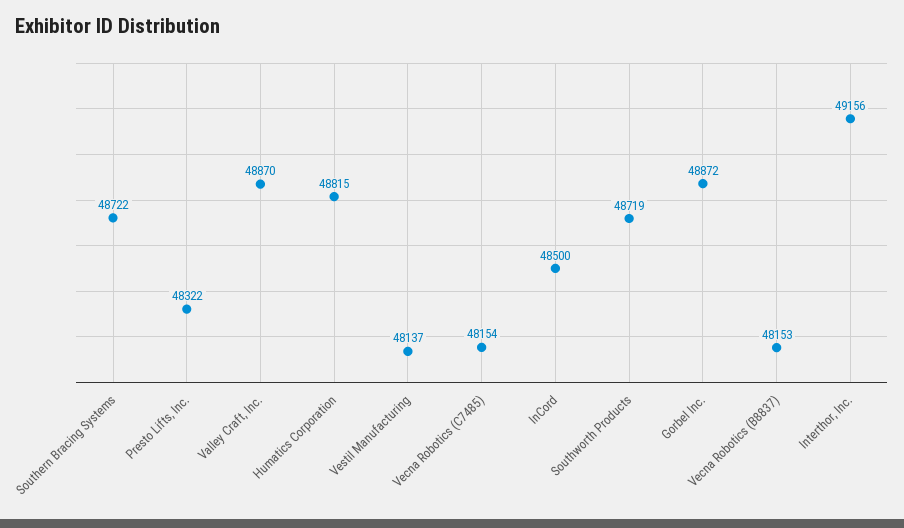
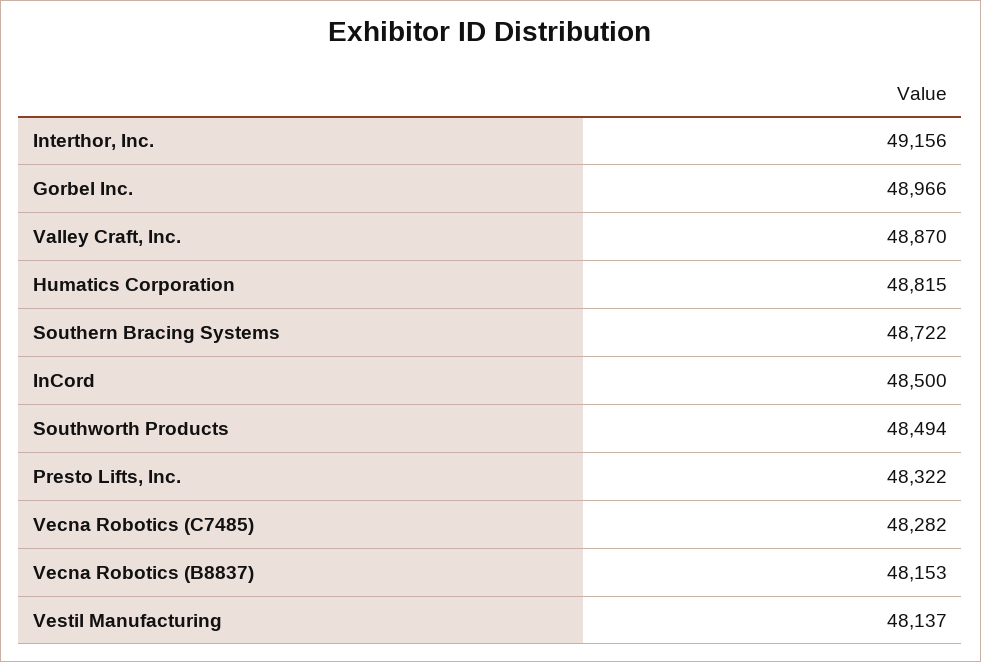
  {
    "Southern Bracing Systems": 48722,
    "Presto Lifts, Inc.": 48322,
    "Valley Craft, Inc.": 48870,
    "Humatics Corporation": 48815,
    "Vestil Manufacturing": 48137,
-   "Vecna Robotics (C7485)": 48154,
+   "Vecna Robotics (C7485)": 48282,
    "InCord": 48500,
-   "Southworth Products": 48719,
+   "Southworth Products": 48494,
-   "Gorbel Inc.": 48872,
+   "Gorbel Inc.": 48966,
    "Vecna Robotics (B8837)": 48153,
    "Interthor, Inc.": 49156
  }

